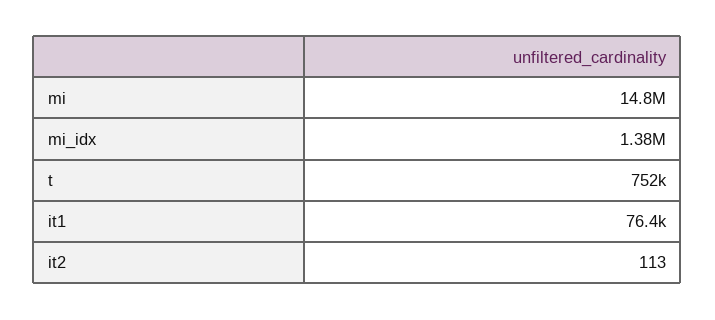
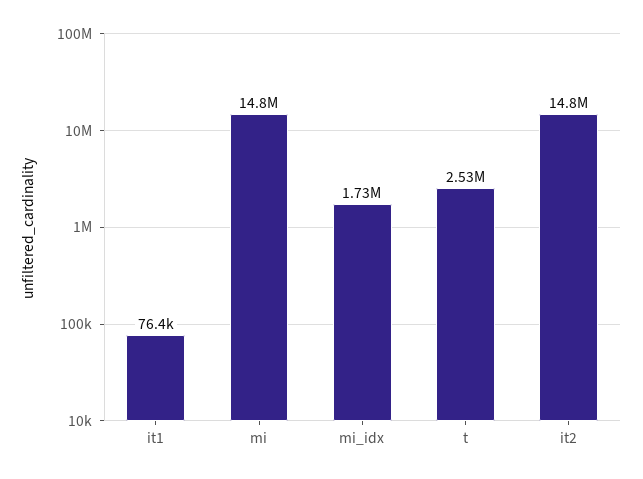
  {
    "mi": 14800000,
-   "mi_idx": 1380000,
+   "mi_idx": 1730000,
-   "t": 752000,
+   "t": 2530000,
    "it1": 76400,
-   "it2": 113
+   "it2": 14800000
  }

